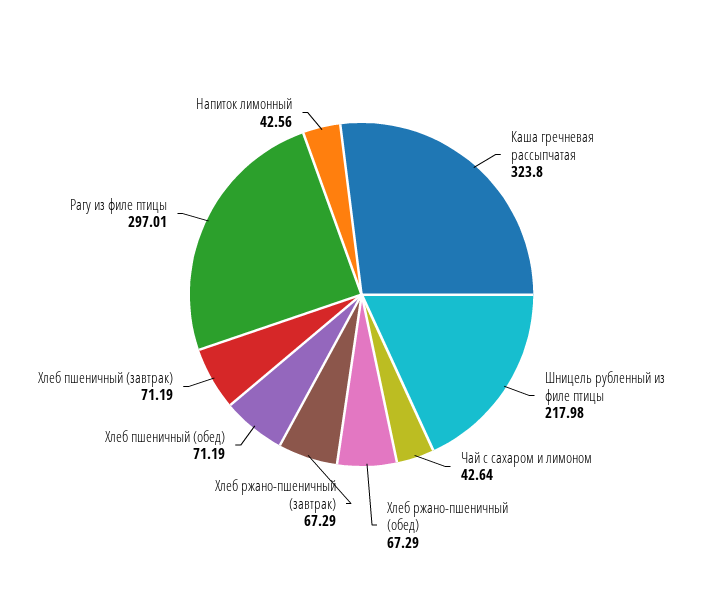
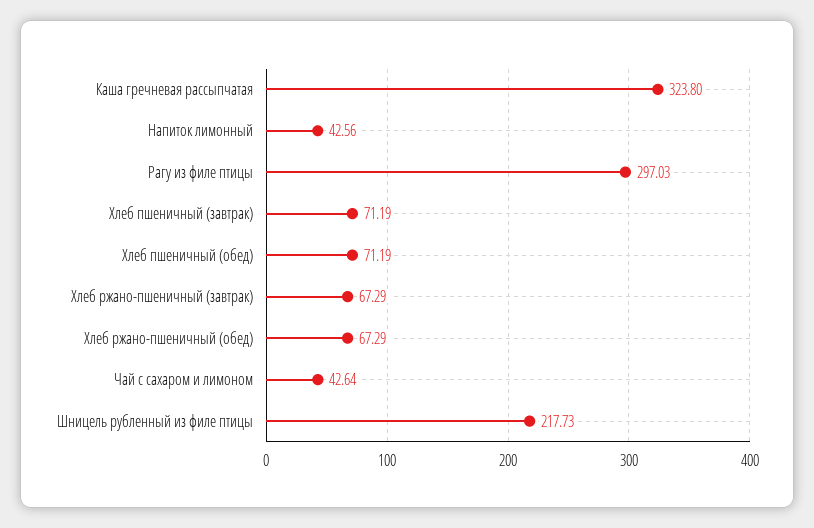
  {
    "Каша гречневая рассыпчатая": 323.8,
-   "Шницель рубленный из филе птицы": 217.98,
+   "Шницель рубленный из филе птицы": 217.73,
    "Чай с сахаром и лимоном": 42.64,
    "Хлеб ржано-пшеничный (обед)": 67.29,
    "Хлеб ржано-пшеничный (завтрак)": 67.29,
    "Хлеб пшеничный (обед)": 71.19,
    "Хлеб пшеничный (завтрак)": 71.19,
-   "Рагу из филе птицы": 297.01,
+   "Рагу из филе птицы": 297.03,
    "Напиток лимонный": 42.56
  }

